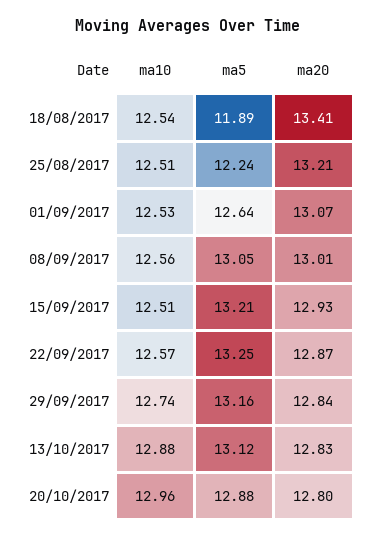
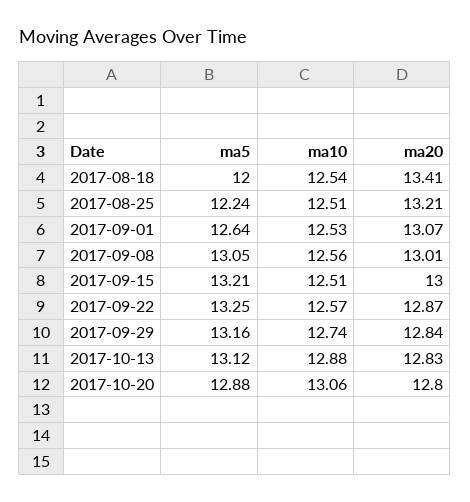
  {
    "ma10": {
      "18/08/2017": 12.54,
      "25/08/2017": 12.51,
      "01/09/2017": 12.53,
      "08/09/2017": 12.56,
      "15/09/2017": 12.51,
      "22/09/2017": 12.57,
      "29/09/2017": 12.74,
      "13/10/2017": 12.88,
-     "20/10/2017": 12.96
+     "20/10/2017": 13.06
    },
    "ma5": {
-     "18/08/2017": 11.89,
+     "18/08/2017": 12,
      "25/08/2017": 12.24,
      "01/09/2017": 12.64,
      "08/09/2017": 13.05,
      "15/09/2017": 13.21,
      "22/09/2017": 13.25,
      "29/09/2017": 13.16,
      "13/10/2017": 13.12,
      "20/10/2017": 12.88
    },
    "ma20": {
      "18/08/2017": 13.41,
      "25/08/2017": 13.21,
      "01/09/2017": 13.07,
      "08/09/2017": 13.01,
-     "15/09/2017": 12.93,
+     "15/09/2017": 13,
      "22/09/2017": 12.87,
      "29/09/2017": 12.84,
      "13/10/2017": 12.83,
      "20/10/2017": 12.8
    }
  }

